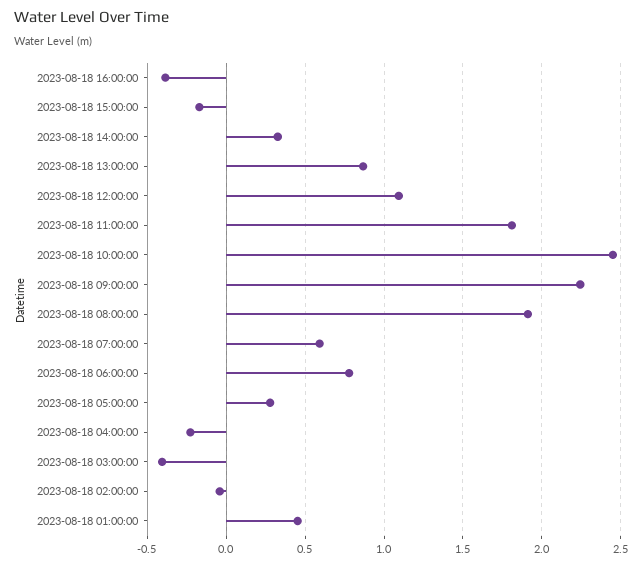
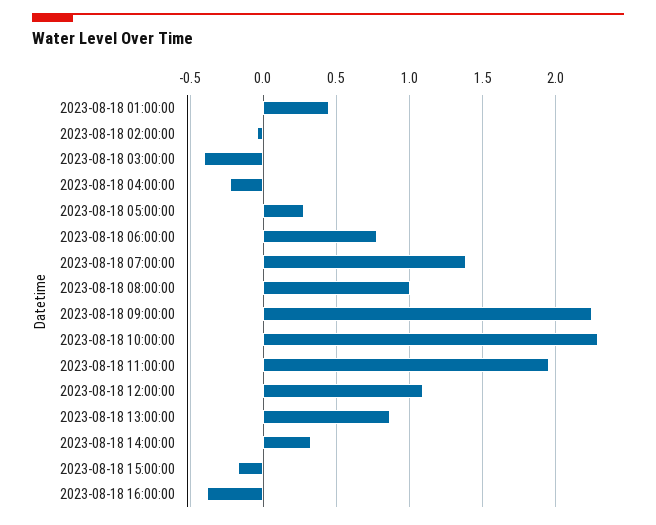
  {
    "2023-08-18 16:00:00": -0.4,
    "2023-08-18 15:00:00": -0.15,
    "2023-08-18 14:00:00": 0.35,
    "2023-08-18 13:00:00": 0.85,
    "2023-08-18 12:00:00": 1.1,
-   "2023-08-18 11:00:00": 1.8,
+   "2023-08-18 11:00:00": 1.95,
-   "2023-08-18 10:00:00": 2.45,
+   "2023-08-18 10:00:00": 2.3,
    "2023-08-18 09:00:00": 2.25,
-   "2023-08-18 08:00:00": 1.9,
+   "2023-08-18 08:00:00": 1,
-   "2023-08-18 07:00:00": 0.6,
+   "2023-08-18 07:00:00": 1.4,
    "2023-08-18 06:00:00": 0.8,
    "2023-08-18 05:00:00": 0.3,
    "2023-08-18 04:00:00": -0.25,
    "2023-08-18 03:00:00": -0.4,
    "2023-08-18 02:00:00": -0.05,
    "2023-08-18 01:00:00": 0.45
  }

